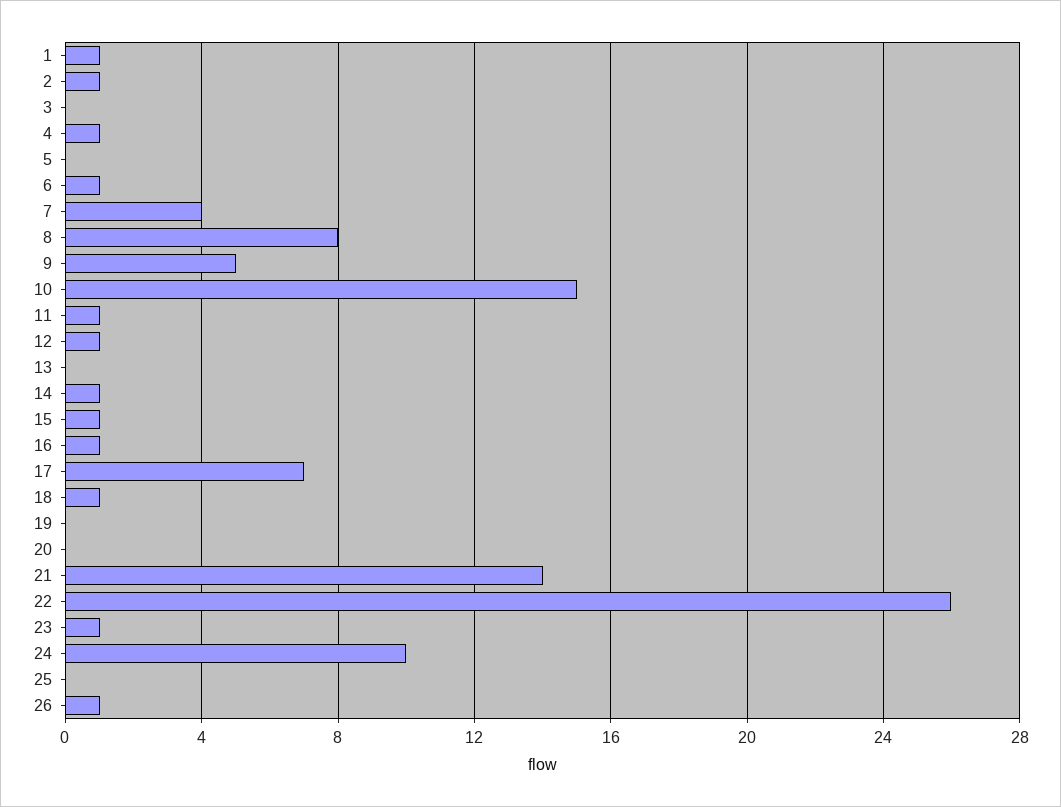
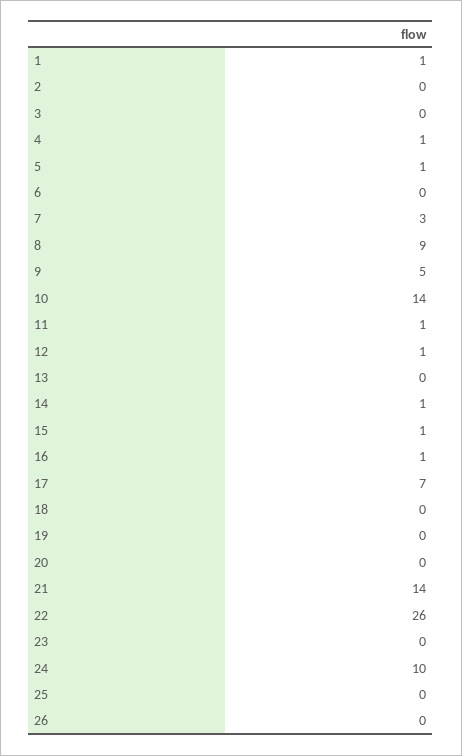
  {
    "1": 1,
-   "2": 1,
+   "2": 0,
    "3": 0,
    "4": 1,
-   "5": 0,
+   "5": 1,
-   "6": 1,
+   "6": 0,
-   "7": 4,
+   "7": 3,
-   "8": 8,
+   "8": 9,
    "9": 5,
-   "10": 15,
+   "10": 14,
    "11": 1,
    "12": 1,
    "13": 0,
    "14": 1,
    "15": 1,
    "16": 1,
    "17": 7,
-   "18": 1,
+   "18": 0,
    "19": 0,
    "20": 0,
    "21": 14,
    "22": 26,
-   "23": 1,
+   "23": 0,
    "24": 10,
    "25": 0,
-   "26": 1
+   "26": 0
  }

